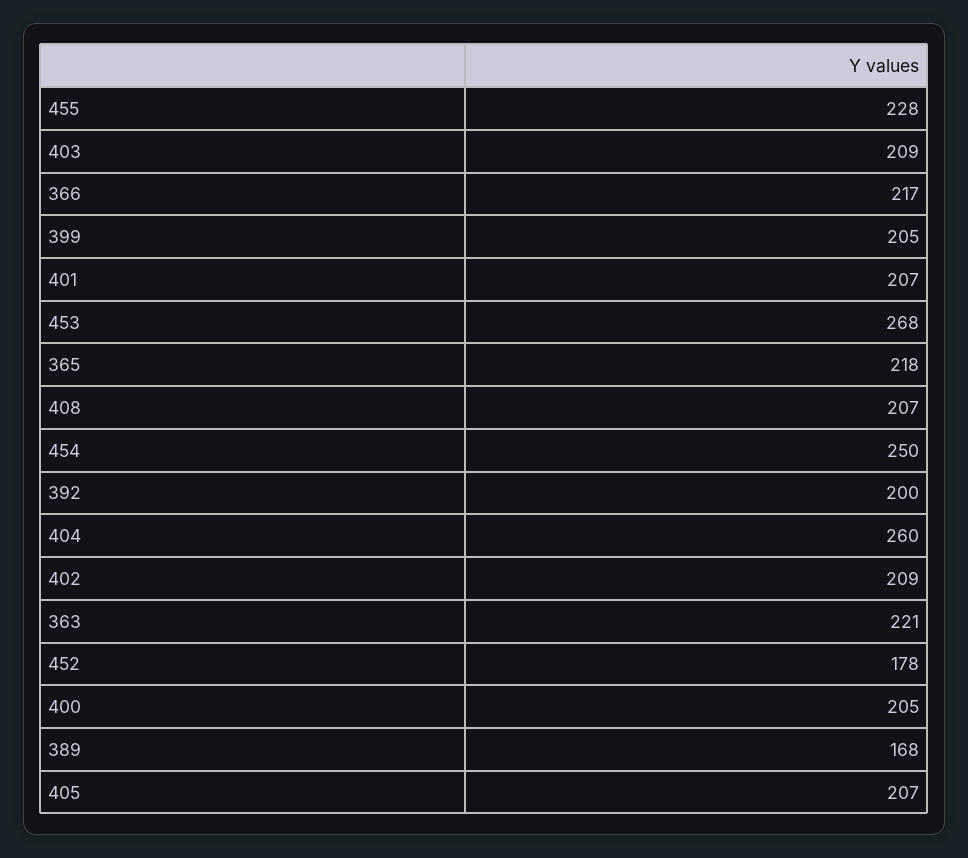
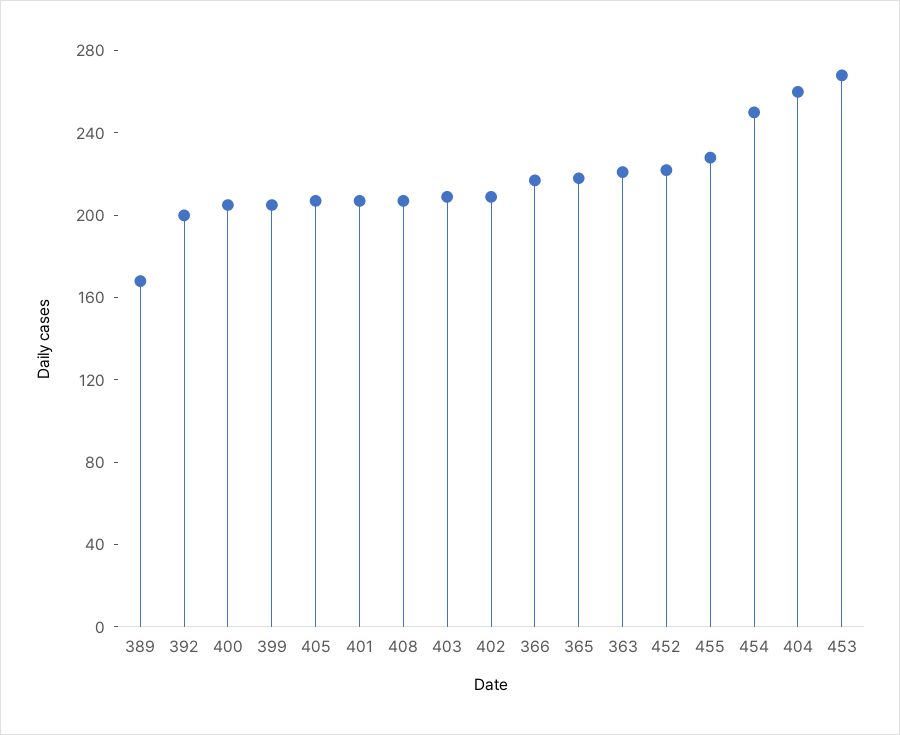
  {
    "455": 228,
    "403": 209,
    "366": 217,
    "399": 205,
    "401": 207,
    "453": 268,
    "365": 218,
    "408": 207,
    "454": 250,
    "392": 200,
    "404": 260,
    "402": 209,
    "363": 221,
-   "452": 178,
+   "452": 220,
    "400": 205,
    "389": 168,
    "405": 207
  }

